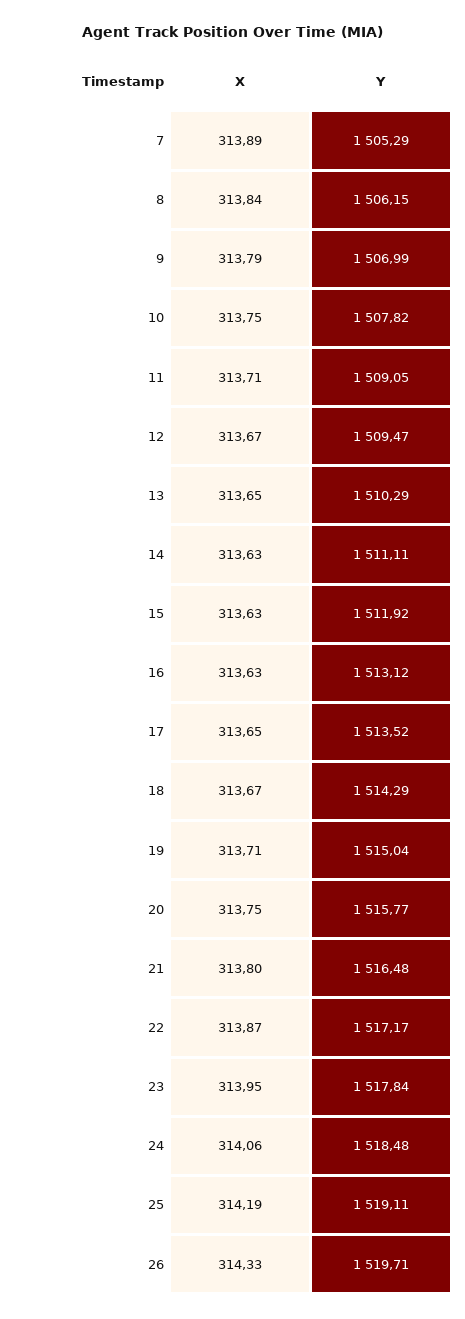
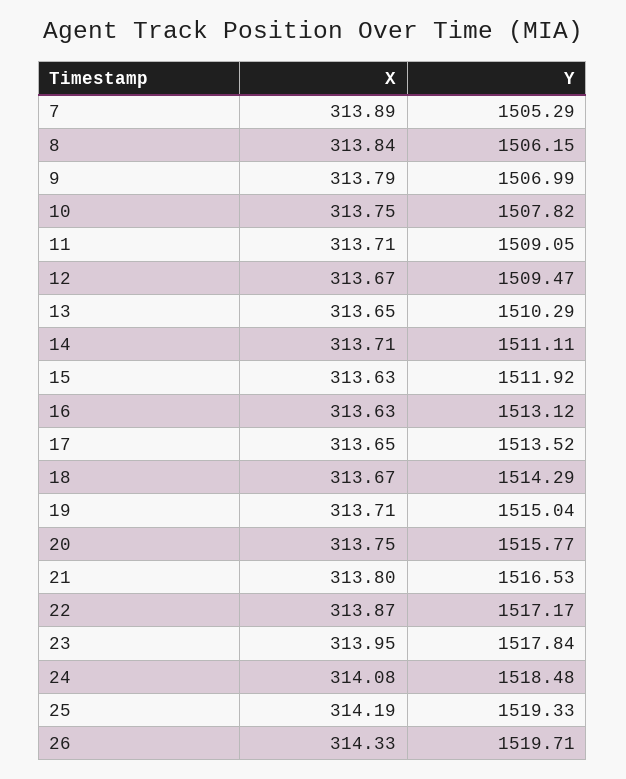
  {
    "X": {
      "7": 313.89,
      "8": 313.84,
      "9": 313.79,
      "10": 313.75,
      "11": 313.71,
      "12": 313.67,
      "13": 313.65,
-     "14": 313.63,
+     "14": 313.71,
      "15": 313.63,
      "16": 313.63,
      "17": 313.65,
      "18": 313.67,
      "19": 313.71,
      "20": 313.75,
      "21": 313.8,
      "22": 313.87,
      "23": 313.95,
-     "24": 314.06,
+     "24": 314.08,
      "25": 314.19,
      "26": 314.33
    },
    "Y": {
      "7": 1505.29,
      "8": 1506.15,
      "9": 1506.99,
      "10": 1507.82,
      "11": 1509.05,
      "12": 1509.47,
      "13": 1510.29,
      "14": 1511.11,
      "15": 1511.92,
      "16": 1513.12,
      "17": 1513.52,
      "18": 1514.29,
      "19": 1515.04,
      "20": 1515.77,
-     "21": 1516.48,
+     "21": 1516.53,
      "22": 1517.17,
      "23": 1517.84,
      "24": 1518.48,
-     "25": 1519.11,
+     "25": 1519.33,
      "26": 1519.71
    }
  }

